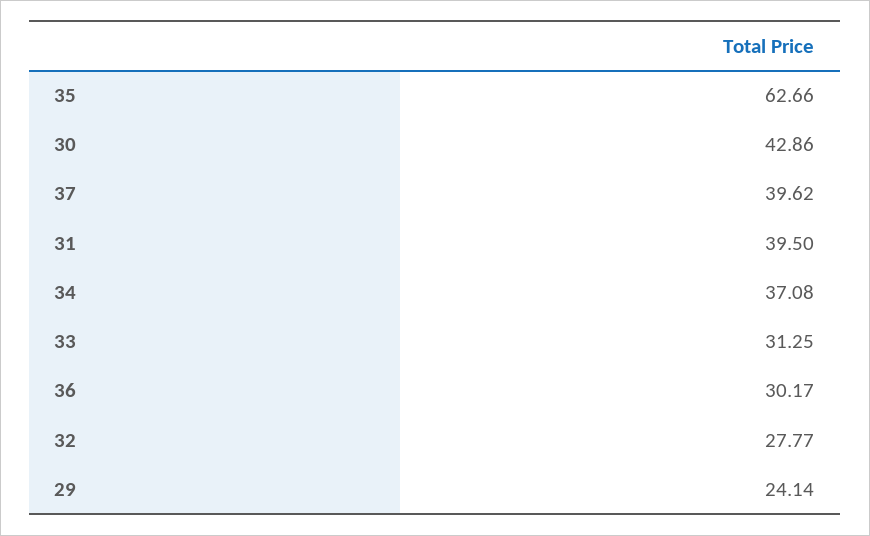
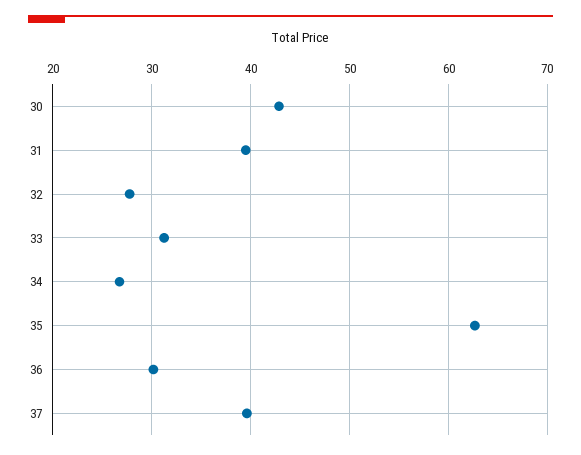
  {
    "35": 62.66,
    "30": 42.86,
    "37": 39.62,
    "31": 39.5,
-   "34": 37.08,
+   "34": 27,
    "33": 31.25,
    "36": 30.17,
-   "32": 27.77,
+   "32": 27.77
-   "29": 24.14
  }

